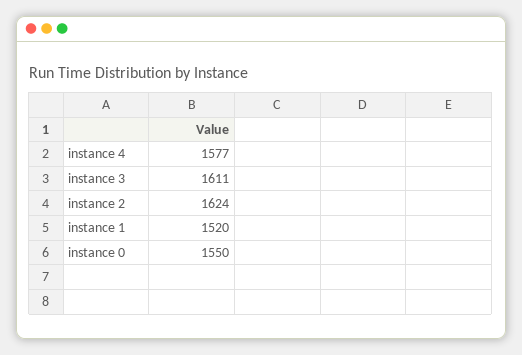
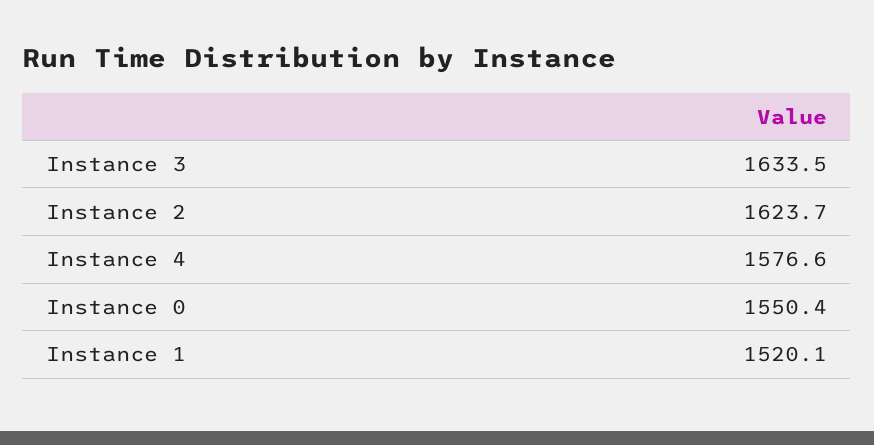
  {
    "instance 4": 1576.6,
-   "instance 3": 1611,
+   "instance 3": 1633.5,
    "instance 2": 1623.7,
    "instance 1": 1520.1,
    "instance 0": 1550.4
  }

